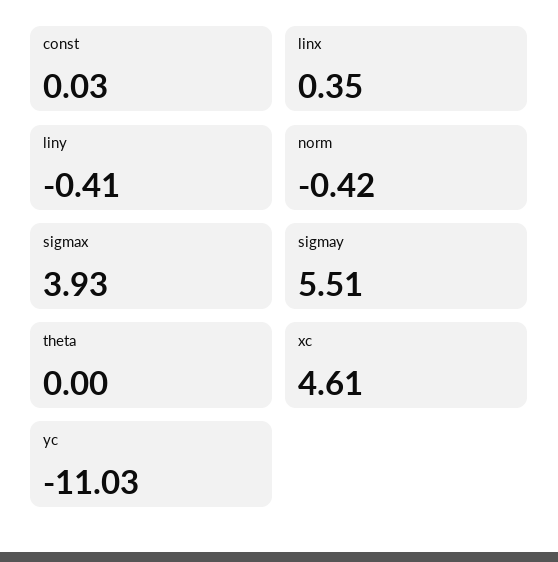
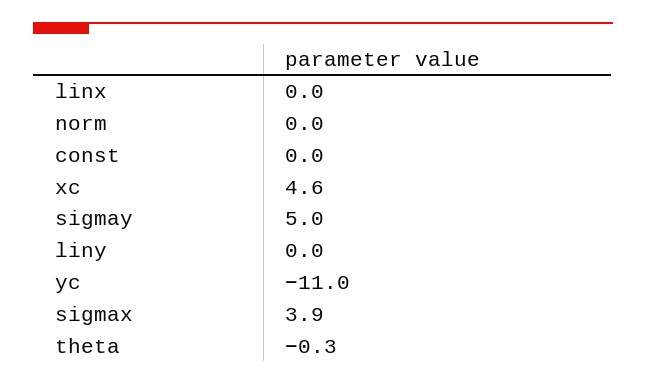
  {
    "const": 0.03,
-   "linx": 0.35,
+   "linx": 0,
-   "liny": -0.41,
+   "liny": 0,
-   "norm": -0.42,
+   "norm": 0,
    "sigmax": 3.93,
-   "sigmay": 5.51,
+   "sigmay": 5,
-   "theta": 0,
+   "theta": -0.3,
    "xc": 4.61,
    "yc": -11.03
  }

